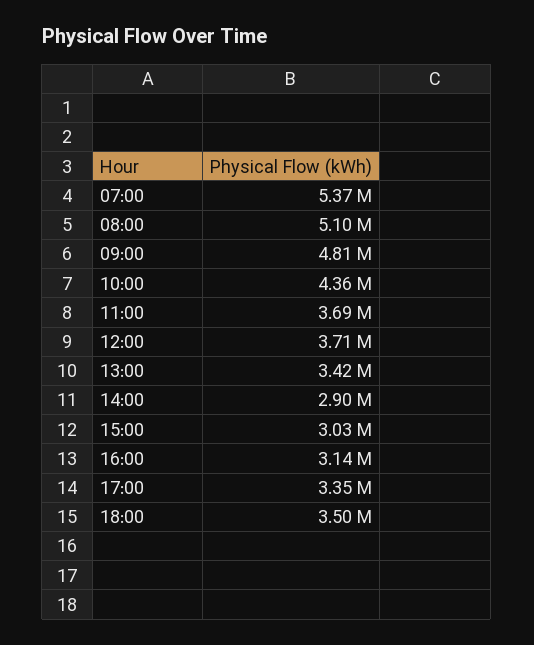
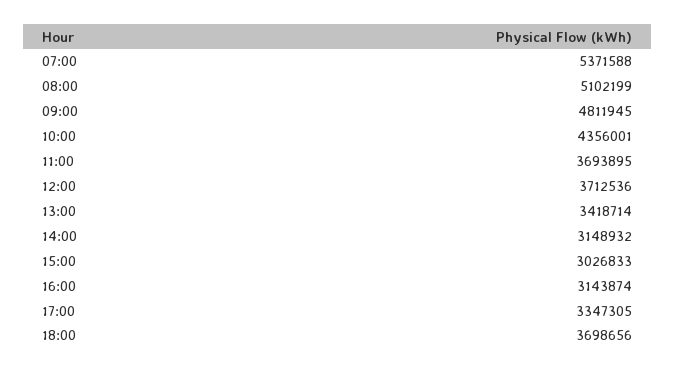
  {
    "07:00": 5371588,
    "08:00": 5102199,
    "09:00": 4811945,
    "10:00": 4356001,
    "11:00": 3693895,
    "12:00": 3712536,
    "13:00": 3418714,
-   "14:00": 2900000,
+   "14:00": 3148932,
    "15:00": 3026833,
    "16:00": 3143874,
    "17:00": 3347305,
-   "18:00": 3500000
+   "18:00": 3698656
  }

